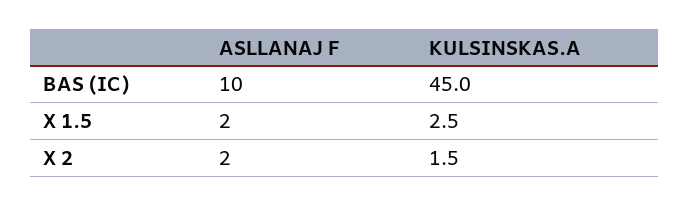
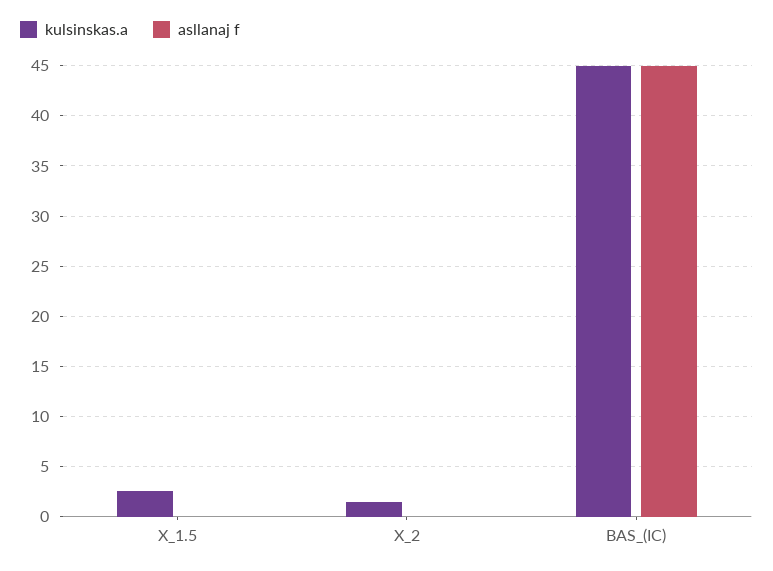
  {
    "ASLLANAJ F": {
-     "BAS (IC)": 10,
+     "BAS (IC)": 45,
-     "X 1.5": 2,
+     "X 1.5": 0,
-     "X 2": 2
+     "X 2": 0
    },
    "KULSINSKAS.A": {
      "BAS (IC)": 45,
      "X 1.5": 2.5,
      "X 2": 1.5
    }
  }

